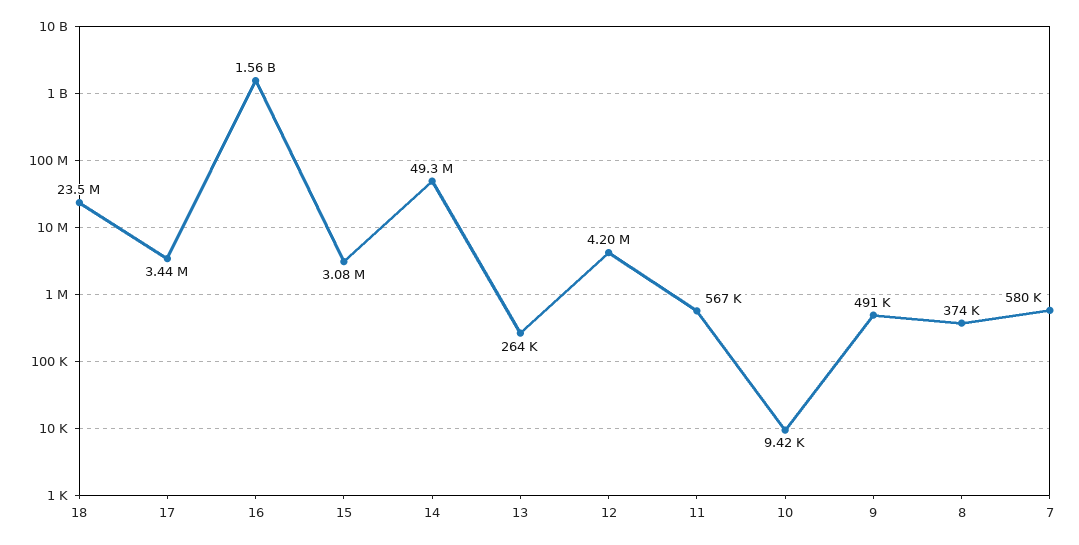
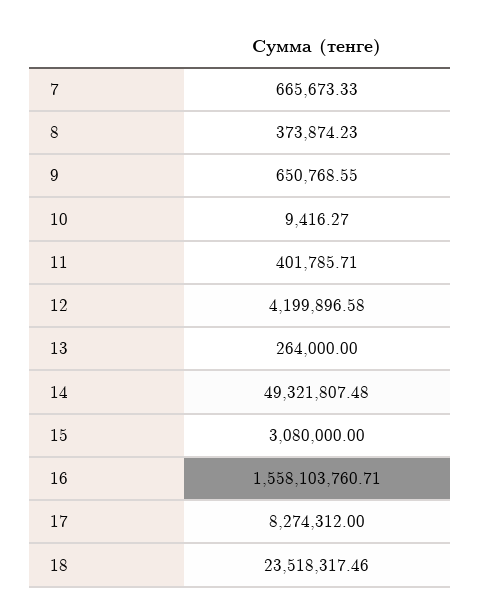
  {
    "18": 23518317.46,
-   "17": 3440000,
+   "17": 8274312,
    "16": 1558103760.71,
    "15": 3080000,
    "14": 49321807.48,
    "13": 264000,
    "12": 4199896.58,
-   "11": 567000,
+   "11": 401785.71,
    "10": 9416.27,
-   "9": 491000,
+   "9": 650768.55,
    "8": 373874.23,
-   "7": 580000
+   "7": 665673.33
  }

